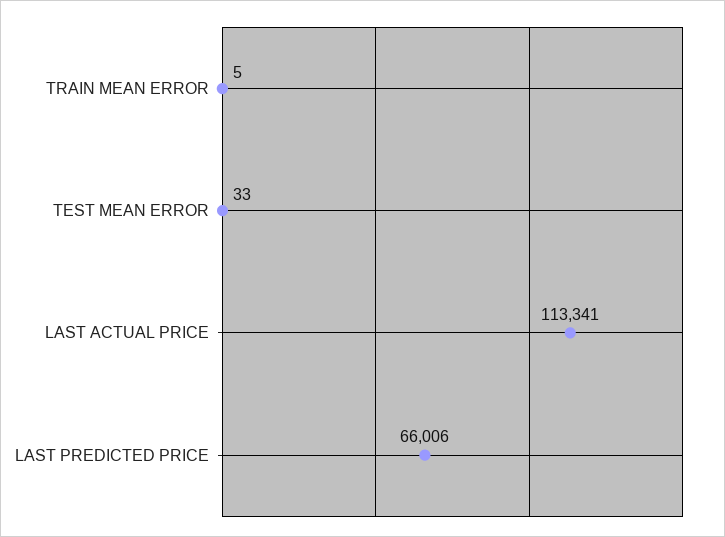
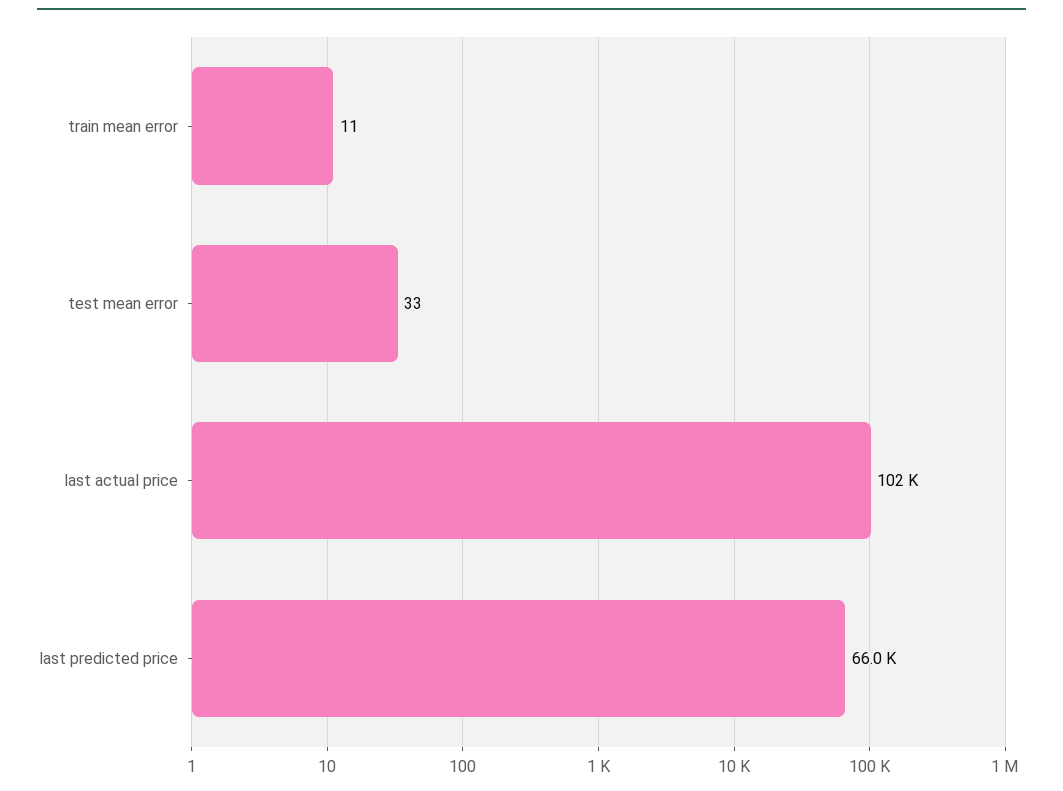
  {
-   "TRAIN MEAN ERROR": 5,
+   "TRAIN MEAN ERROR": 11,
    "TEST MEAN ERROR": 33,
-   "LAST ACTUAL PRICE": 113341,
+   "LAST ACTUAL PRICE": 102000,
    "LAST PREDICTED PRICE": 66006
  }

